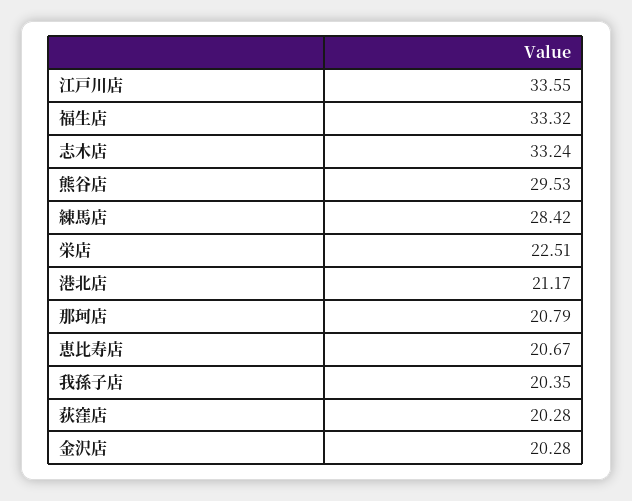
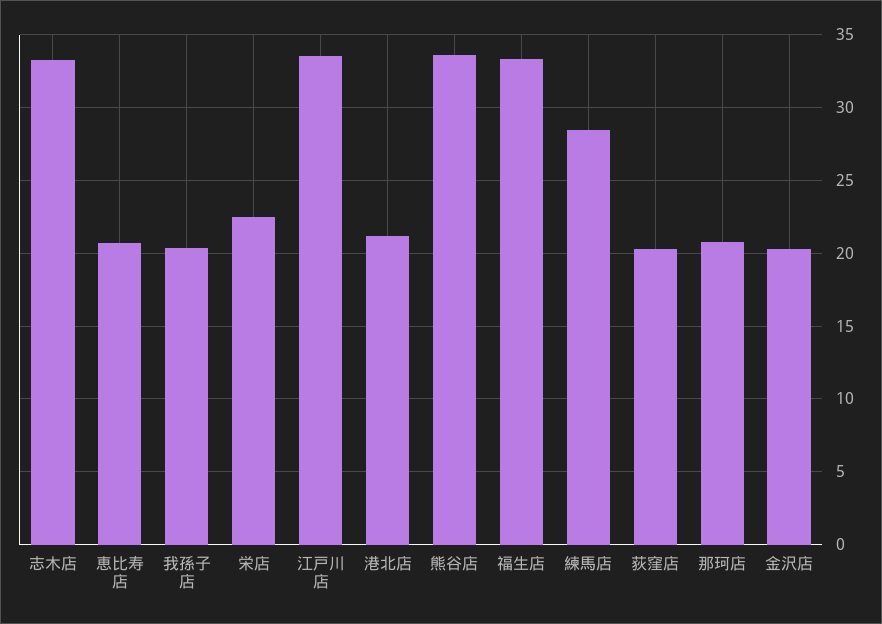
  {
    "江戸川店": 33.55,
    "福生店": 33.32,
    "志木店": 33.24,
-   "熊谷店": 29.53,
+   "熊谷店": 33.5,
    "練馬店": 28.42,
    "栄店": 22.51,
    "港北店": 21.17,
    "那珂店": 20.79,
    "恵比寿店": 20.67,
    "我孫子店": 20.35,
    "荻窪店": 20.28,
    "金沢店": 20.28
  }

